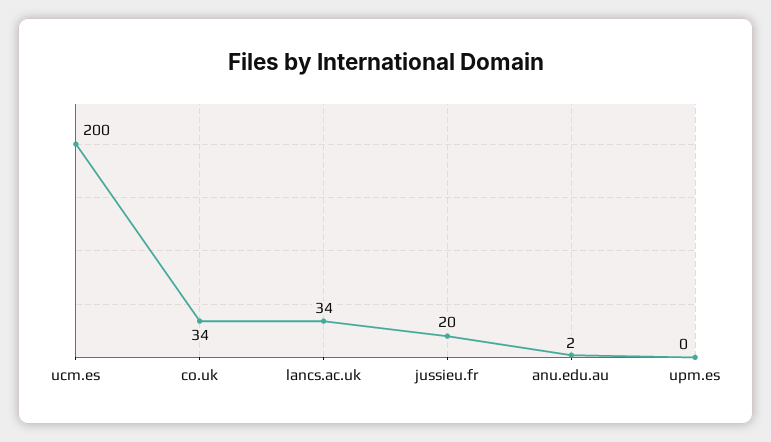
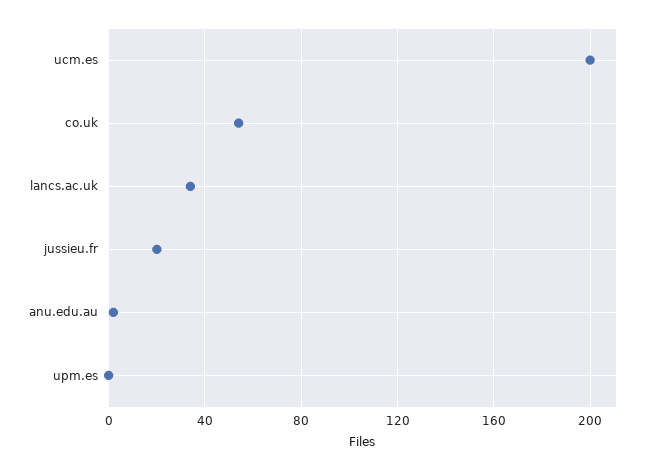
  {
    "ucm.es": 200,
-   "co.uk": 34,
+   "co.uk": 55,
    "lancs.ac.uk": 34,
    "jussieu.fr": 20,
    "anu.edu.au": 2,
    "upm.es": 0
  }

